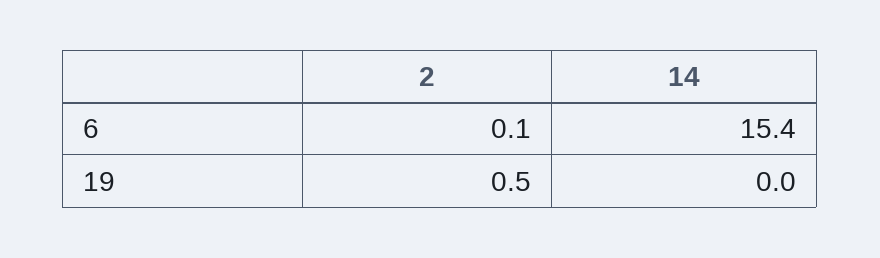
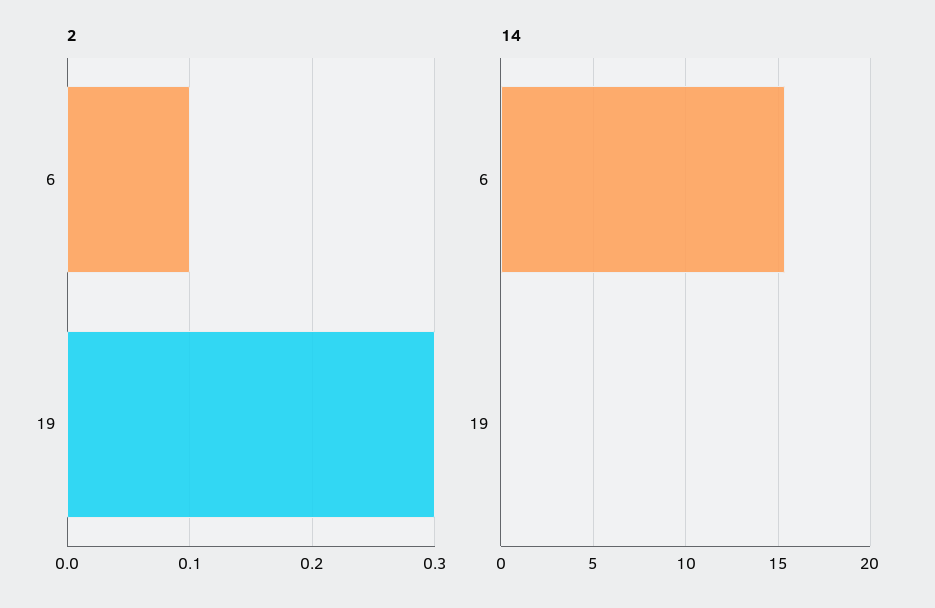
  {
    "2": {
      "6": 0.1,
-     "19": 0.5
+     "19": 0.3
    },
    "14": {
      "6": 15.4,
      "19": 0
    }
  }

